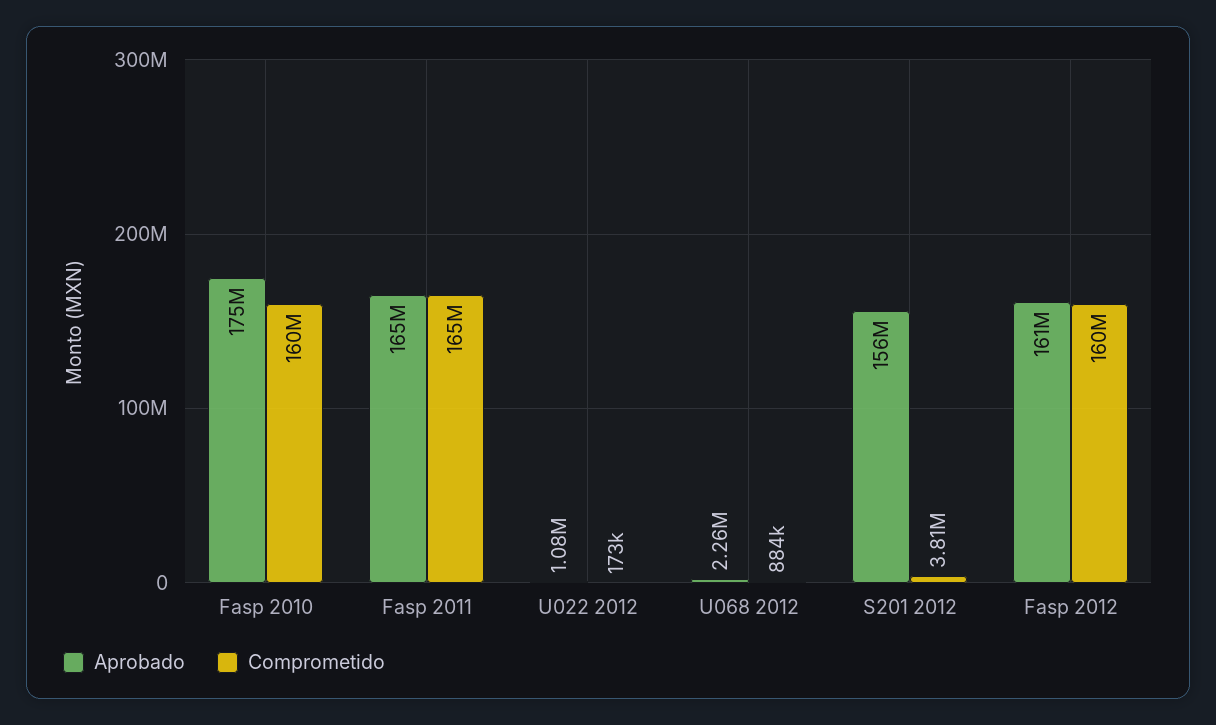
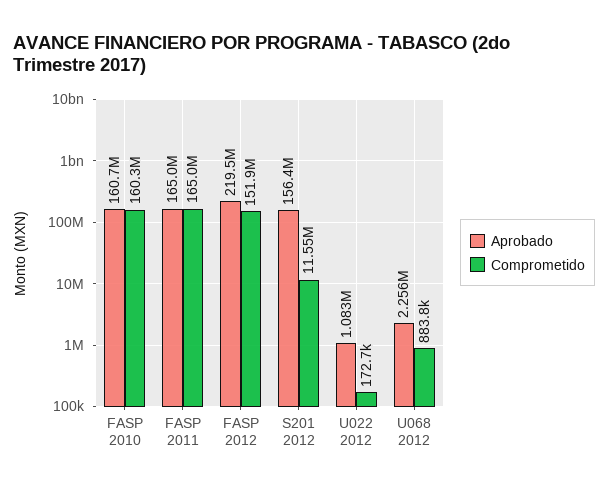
  {
    "Aprobado": {
-     "Fasp 2010": 175000000,
+     "Fasp 2010": 160700000,
      "Fasp 2011": 165000000,
      "U022 2012": 1083000,
      "U068 2012": 2256000,
      "S201 2012": 156400000,
-     "Fasp 2012": 161000000
+     "Fasp 2012": 219500000
    },
    "Comprometido": {
      "Fasp 2010": 160300000,
      "Fasp 2011": 165000000,
      "U022 2012": 172700,
      "U068 2012": 883800,
-     "S201 2012": 3810000,
+     "S201 2012": 11550000,
-     "Fasp 2012": 160000000
+     "Fasp 2012": 151900000
    }
  }

